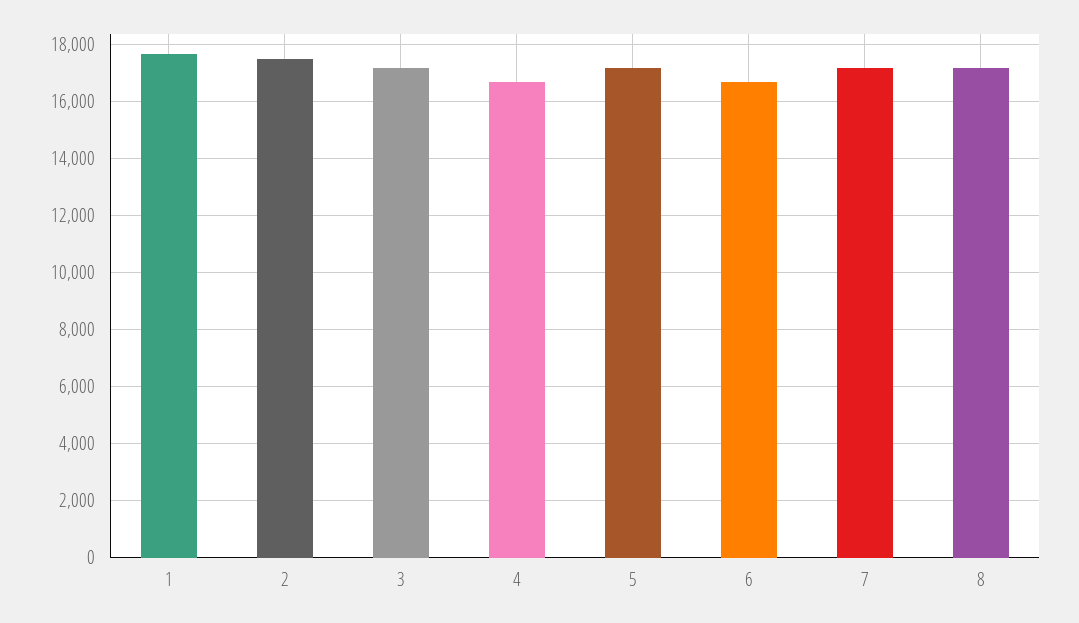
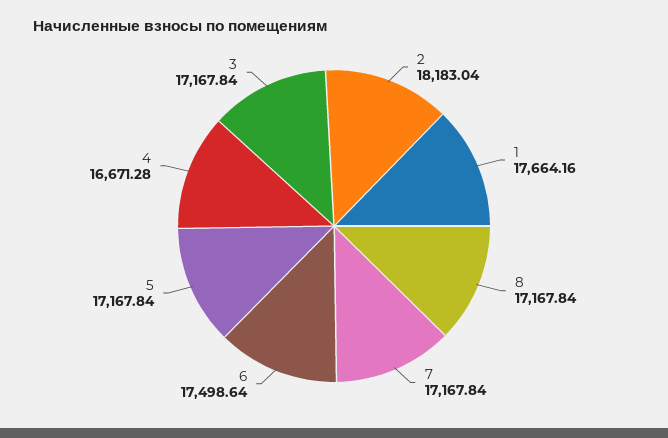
  {
    "1": 17664.16,
-   "2": 17500,
+   "2": 18183.04,
    "3": 17167.84,
    "4": 16671.28,
    "5": 17167.84,
-   "6": 16750,
+   "6": 17498.64,
    "7": 17167.84,
    "8": 17167.84
  }

